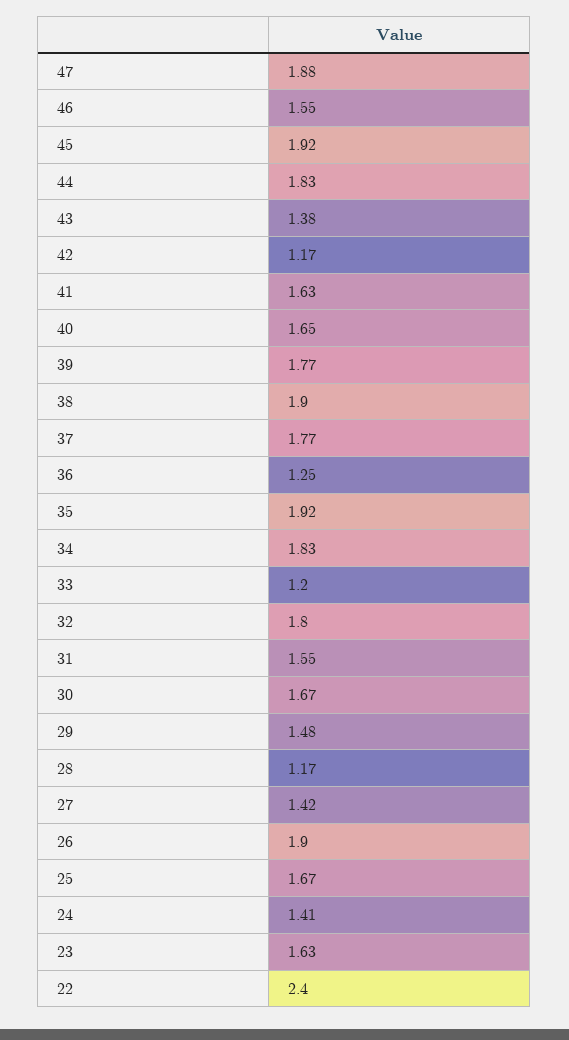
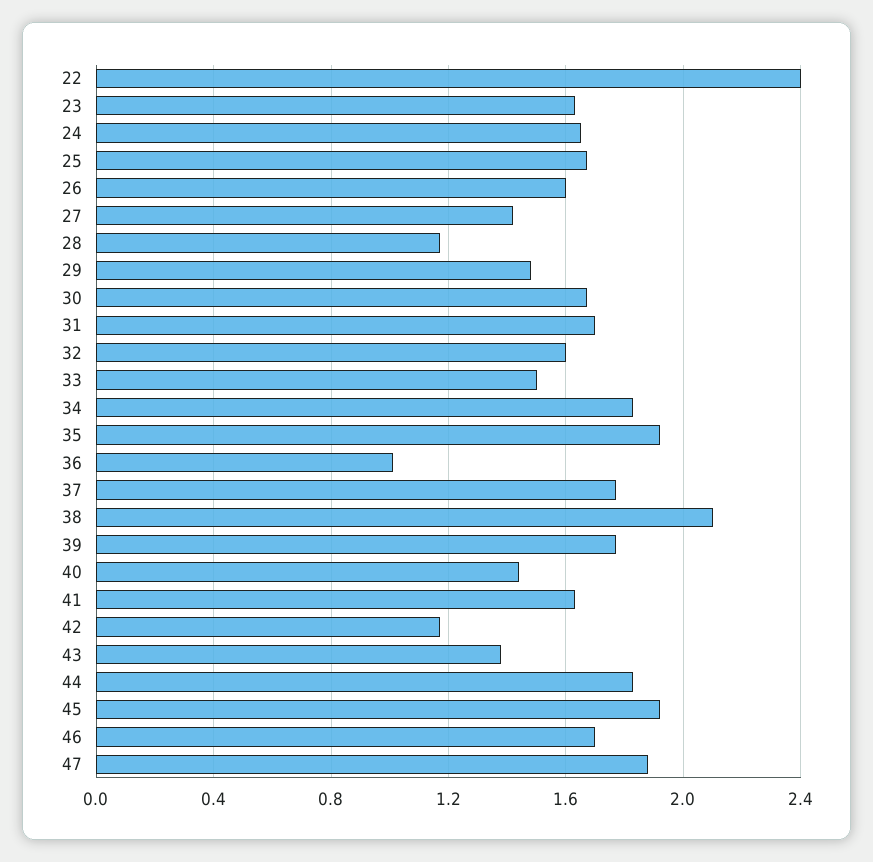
  {
    "47": 1.88,
-   "46": 1.55,
+   "46": 1.7,
    "45": 1.92,
    "44": 1.83,
    "43": 1.38,
    "42": 1.17,
    "41": 1.63,
-   "40": 1.65,
+   "40": 1.45,
    "39": 1.77,
-   "38": 1.9,
+   "38": 2.1,
    "37": 1.77,
-   "36": 1.25,
+   "36": 1,
    "35": 1.92,
    "34": 1.83,
-   "33": 1.2,
+   "33": 1.5,
-   "32": 1.8,
+   "32": 1.6,
-   "31": 1.55,
+   "31": 1.7,
    "30": 1.67,
    "29": 1.48,
    "28": 1.17,
    "27": 1.42,
-   "26": 1.9,
+   "26": 1.6,
    "25": 1.67,
-   "24": 1.41,
+   "24": 1.65,
    "23": 1.63,
    "22": 2.4
  }

